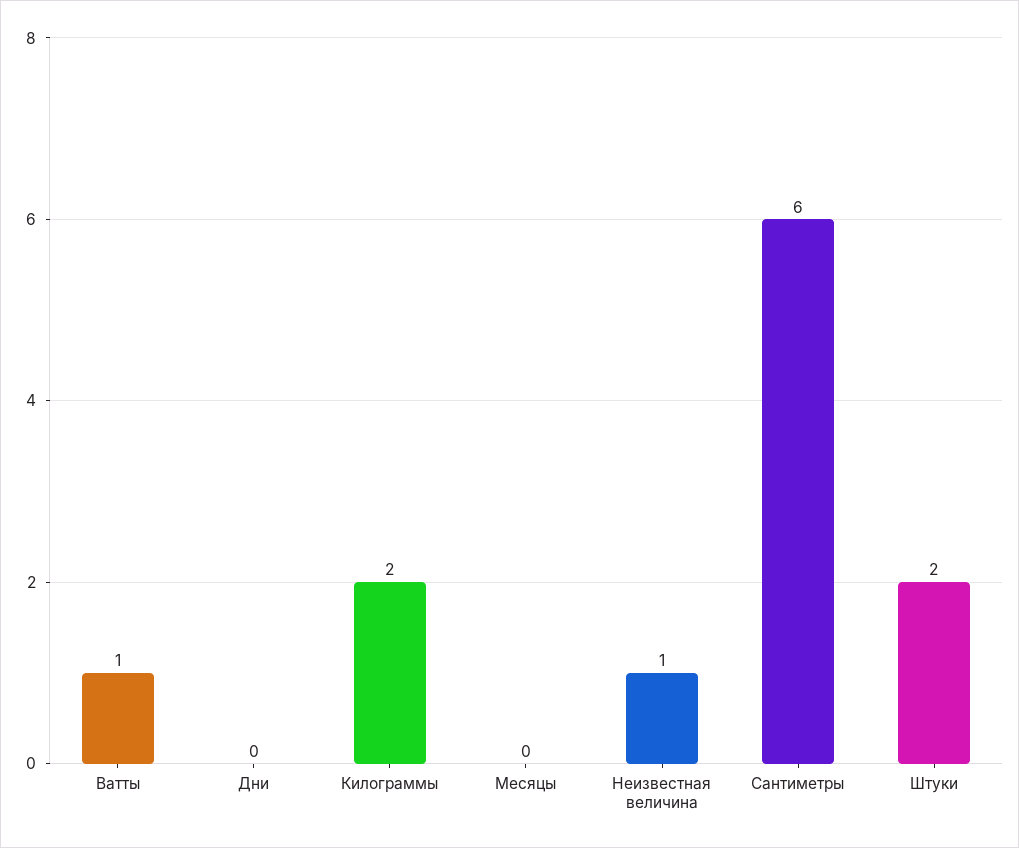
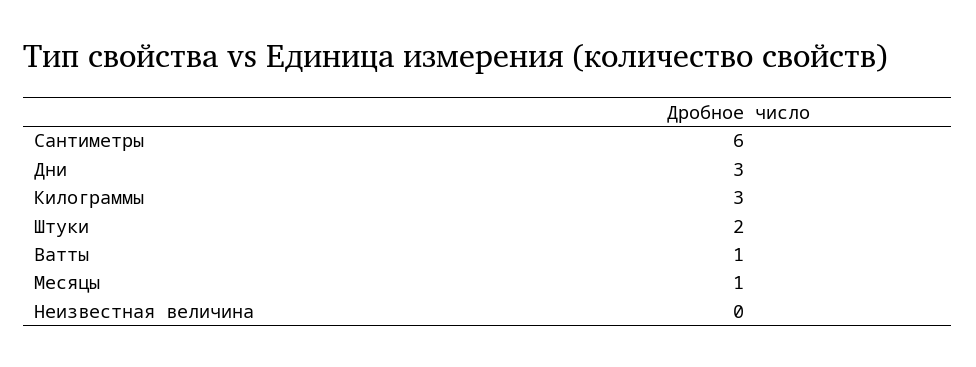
  {
    "Ватты": 1,
-   "Дни": 0,
+   "Дни": 3,
-   "Килограммы": 2,
+   "Килограммы": 3,
-   "Месяцы": 0,
+   "Месяцы": 1,
-   "Неизвестная величина": 1,
+   "Неизвестная величина": 0,
    "Сантиметры": 6,
    "Штуки": 2
  }

